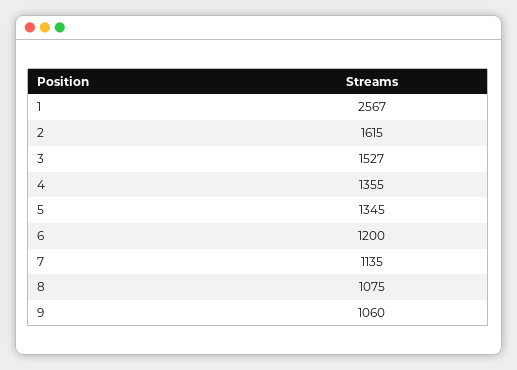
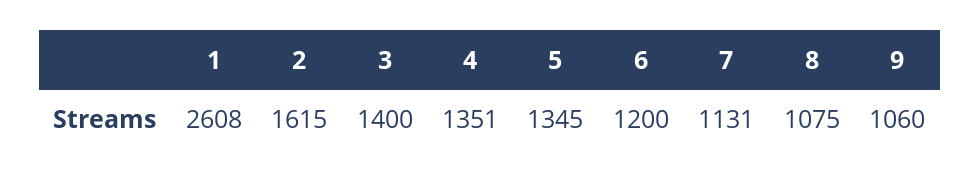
  {
-   "1": 2567,
+   "1": 2608,
    "2": 1615,
-   "3": 1527,
+   "3": 1400,
-   "4": 1355,
+   "4": 1351,
    "5": 1345,
    "6": 1200,
-   "7": 1135,
+   "7": 1131,
    "8": 1075,
    "9": 1060
  }

